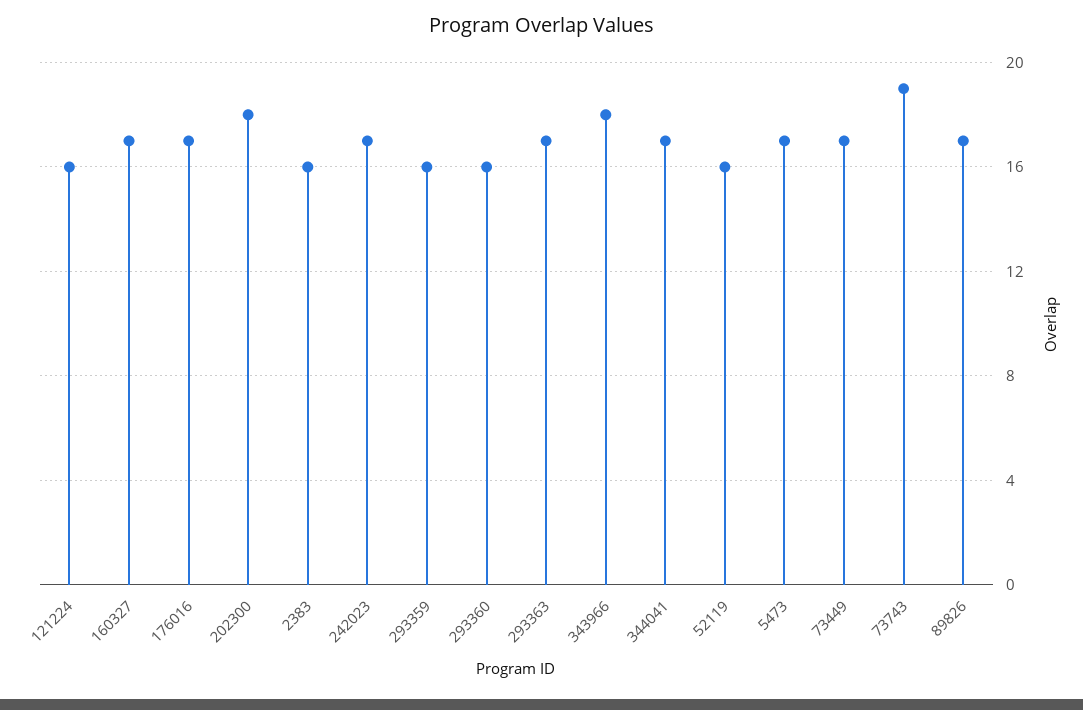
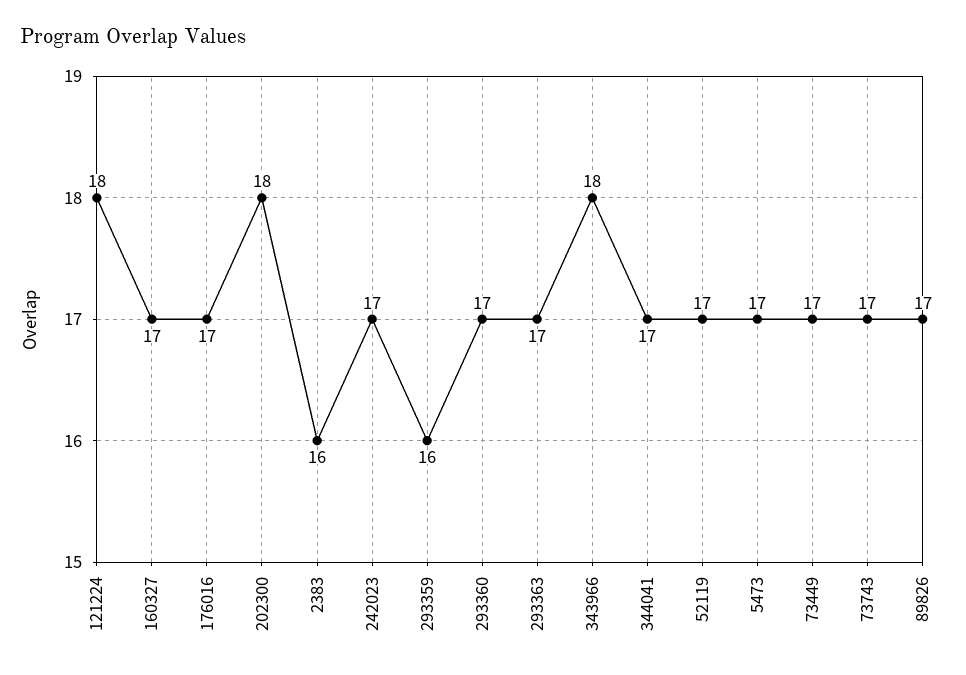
  {
-   "121224": 16,
+   "121224": 18,
    "160327": 17,
    "176016": 17,
    "202300": 18,
    "2383": 16,
    "242023": 17,
    "293359": 16,
-   "293360": 16,
+   "293360": 17,
    "293363": 17,
    "343966": 18,
    "344041": 17,
-   "52119": 16,
+   "52119": 17,
    "5473": 17,
    "73449": 17,
-   "73743": 19,
+   "73743": 17,
    "89826": 17
  }

